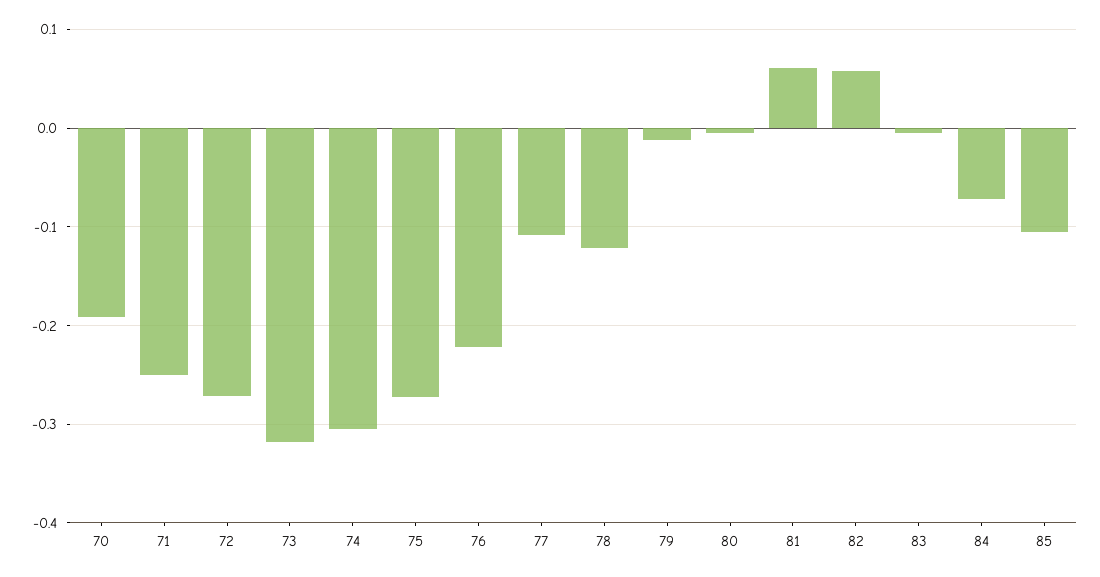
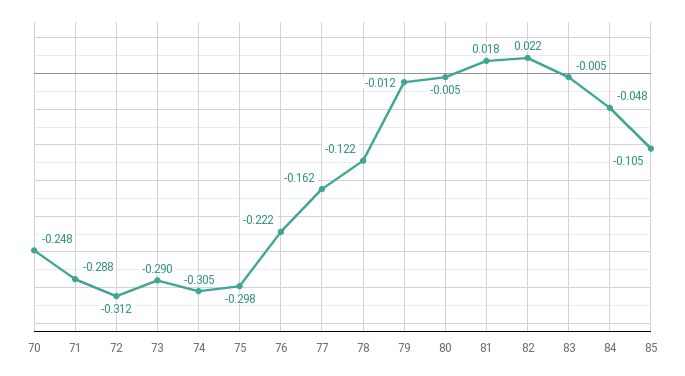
  {
-   "70": -0.19,
+   "70": -0.248,
-   "71": -0.25,
+   "71": -0.288,
-   "72": -0.27,
+   "72": -0.312,
-   "73": -0.32,
+   "73": -0.29,
    "74": -0.305,
-   "75": -0.27,
+   "75": -0.298,
    "76": -0.222,
-   "77": -0.11,
+   "77": -0.162,
    "78": -0.122,
    "79": -0.012,
    "80": -0.005,
-   "81": 0.06,
+   "81": 0.018,
-   "82": 0.06,
+   "82": 0.022,
    "83": -0.005,
-   "84": -0.07,
+   "84": -0.048,
    "85": -0.105
  }

